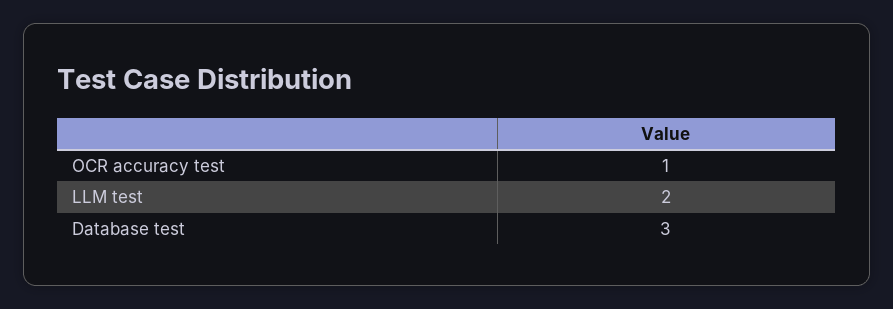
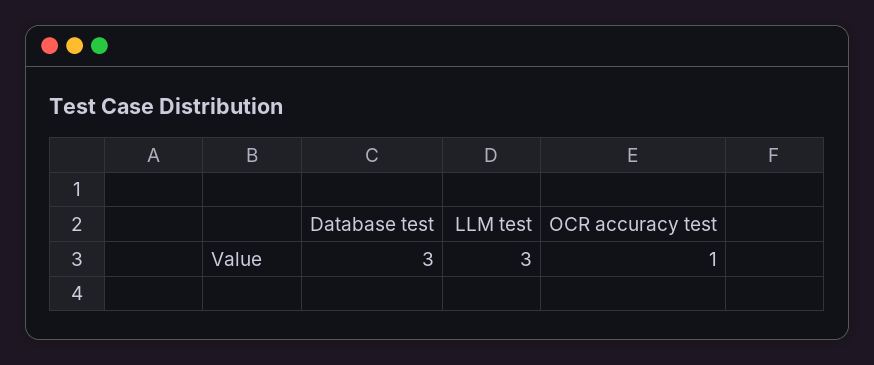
  {
    "OCR accuracy test": 1,
-   "LLM test": 2,
+   "LLM test": 3,
    "Database test": 3
  }

